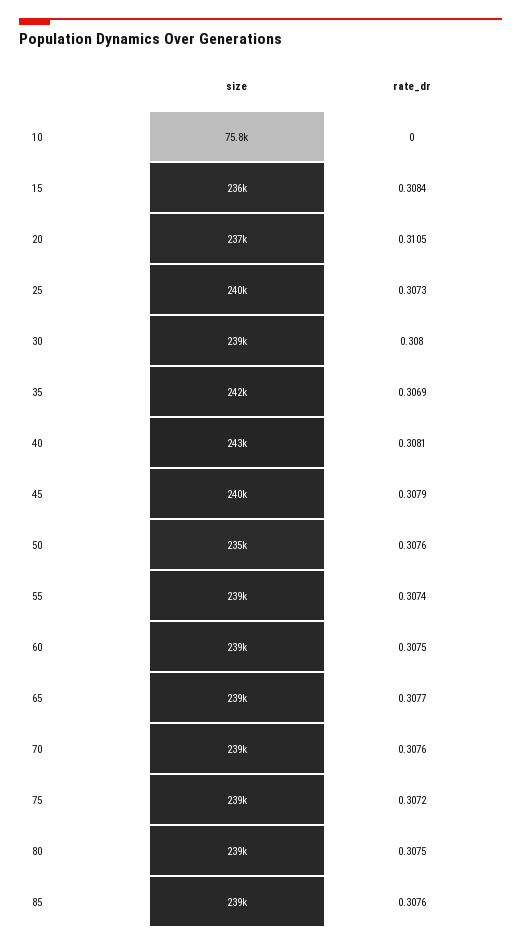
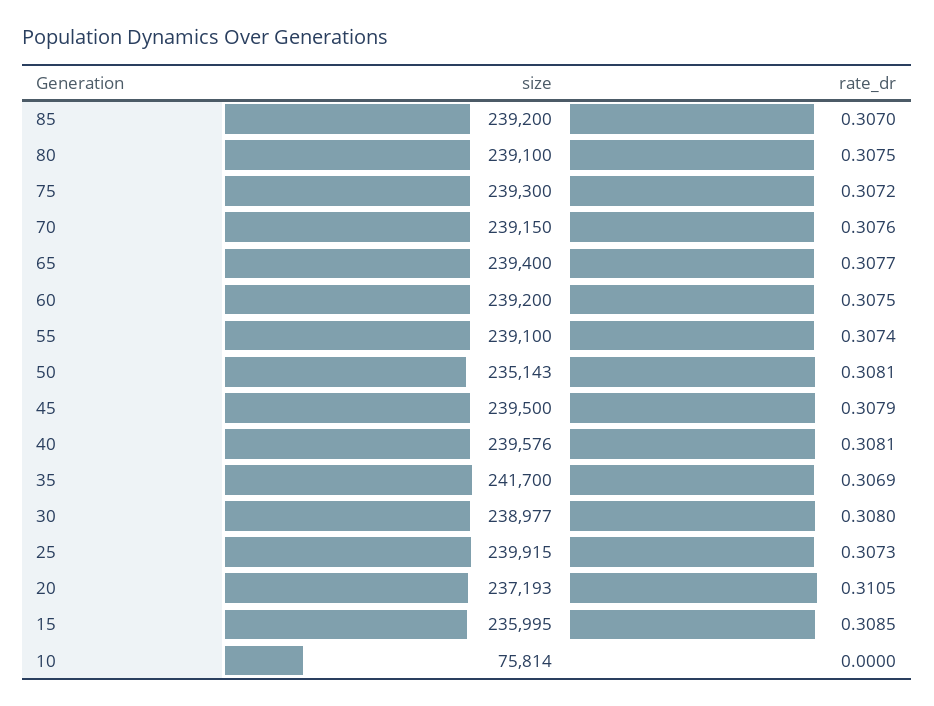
  {
    "size": {
      "10": 75814,
      "15": 235995,
      "20": 237193,
      "25": 239915,
      "30": 238977,
      "35": 241700,
-     "40": 243000,
+     "40": 239576,
      "45": 239500,
      "50": 235143,
      "55": 239100,
      "60": 239200,
      "65": 239400,
      "70": 239150,
      "75": 239300,
      "80": 239100,
      "85": 239200
    },
    "rate_dr": {
      "10": 0,
-     "15": 0.3084,
+     "15": 0.3085,
      "20": 0.3105,
      "25": 0.3073,
      "30": 0.308,
      "35": 0.3069,
      "40": 0.3081,
      "45": 0.3079,
-     "50": 0.3076,
+     "50": 0.3081,
      "55": 0.3074,
      "60": 0.3075,
      "65": 0.3077,
      "70": 0.3076,
      "75": 0.3072,
      "80": 0.3075,
-     "85": 0.3076
+     "85": 0.307
    }
  }

